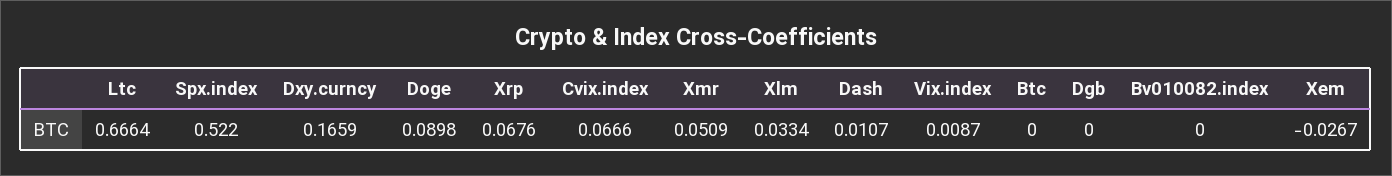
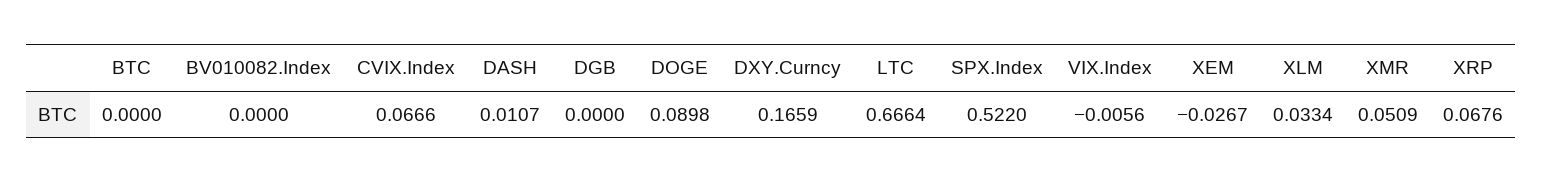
  {
    "Ltc": 0.6664,
    "Spx.index": 0.522,
    "Dxy.curncy": 0.1659,
    "Doge": 0.0898,
    "Xrp": 0.0676,
    "Cvix.index": 0.0666,
    "Xmr": 0.0509,
    "Xlm": 0.0334,
    "Dash": 0.0107,
-   "Vix.index": 0.0087,
+   "Vix.index": -0.0056,
    "Btc": 0,
    "Dgb": 0,
    "Bv010082.index": 0,
    "Xem": -0.0267
  }

